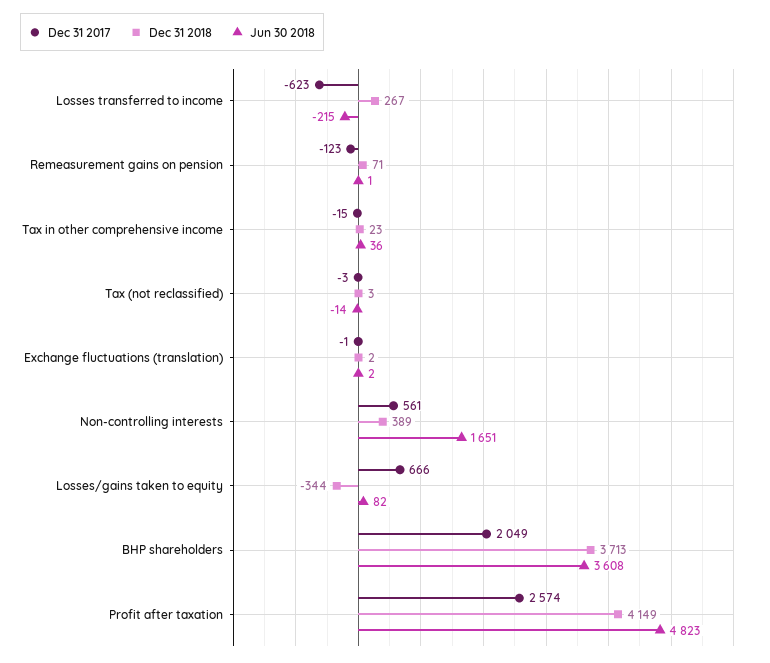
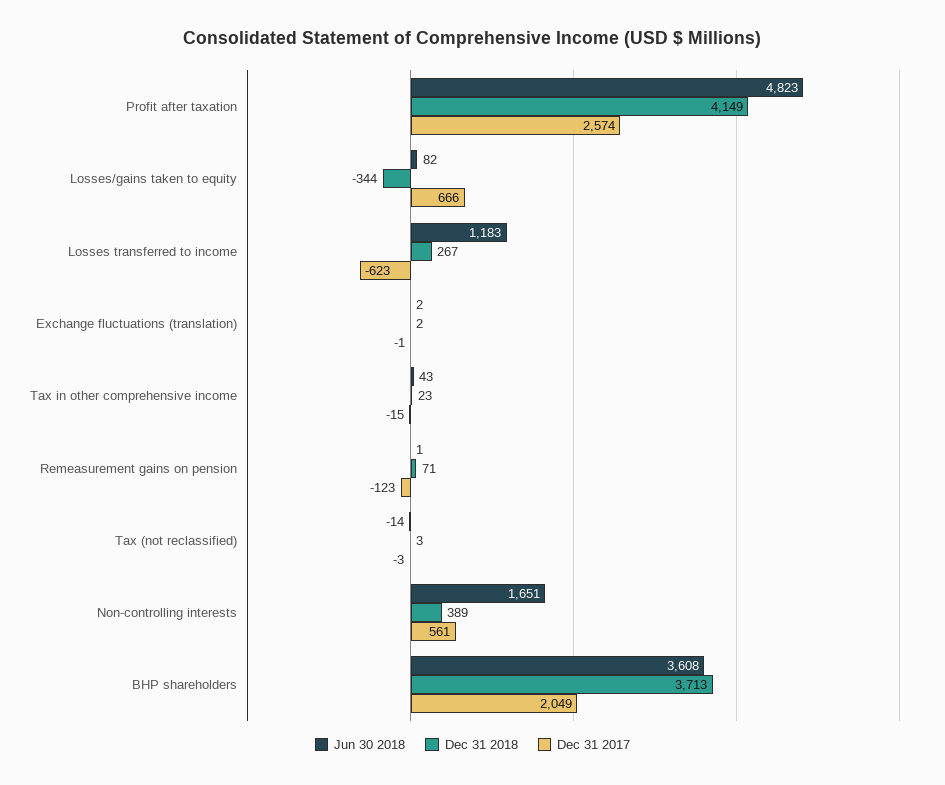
  {
    "Dec 31 2017": {
      "Losses transferred to income": -623,
      "Remeasurement gains on pension": -123,
      "Tax in other comprehensive income": -15,
      "Tax (not reclassified)": -3,
      "Exchange fluctuations (translation)": -1,
      "Non-controlling interests": 561,
      "Losses/gains taken to equity": 666,
      "BHP shareholders": 2049,
      "Profit after taxation": 2574
    },
    "Dec 31 2018": {
      "Losses transferred to income": 267,
      "Remeasurement gains on pension": 71,
      "Tax in other comprehensive income": 23,
      "Tax (not reclassified)": 3,
      "Exchange fluctuations (translation)": 2,
      "Non-controlling interests": 389,
      "Losses/gains taken to equity": -344,
      "BHP shareholders": 3713,
      "Profit after taxation": 4149
    },
    "Jun 30 2018": {
-     "Losses transferred to income": -215,
+     "Losses transferred to income": 1183,
      "Remeasurement gains on pension": 1,
-     "Tax in other comprehensive income": 36,
+     "Tax in other comprehensive income": 43,
      "Tax (not reclassified)": -14,
      "Exchange fluctuations (translation)": 2,
      "Non-controlling interests": 1651,
      "Losses/gains taken to equity": 82,
      "BHP shareholders": 3608,
      "Profit after taxation": 4823
    }
  }

